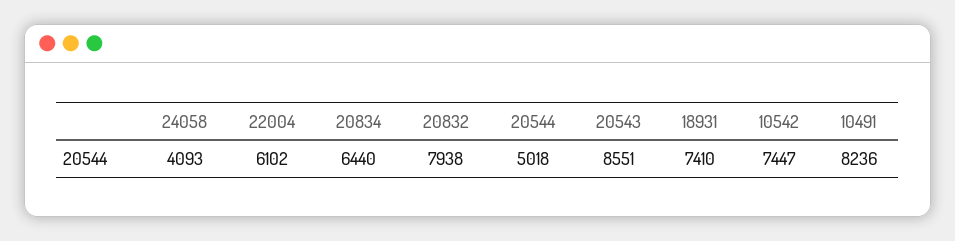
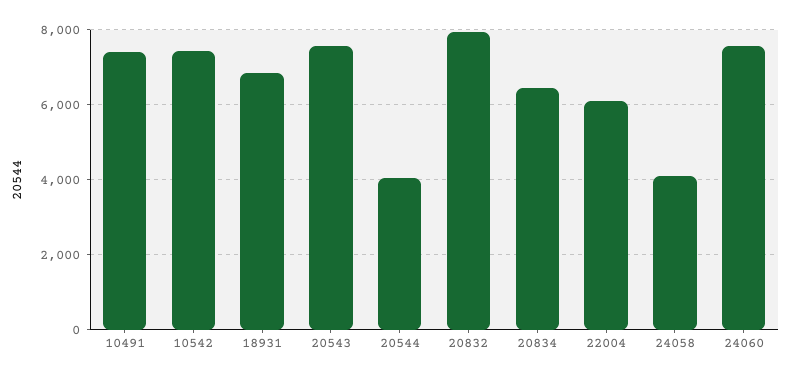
  {
    "24058": 4093,
    "22004": 6102,
    "20834": 6440,
    "20832": 7938,
-   "20544": 5018,
+   "20544": 4000,
-   "20543": 8551,
+   "20543": 7600,
-   "18931": 7410,
+   "18931": 6800,
    "10542": 7447,
-   "10491": 8236
+   "10491": 7400,
+   "24060": 7600
  }

